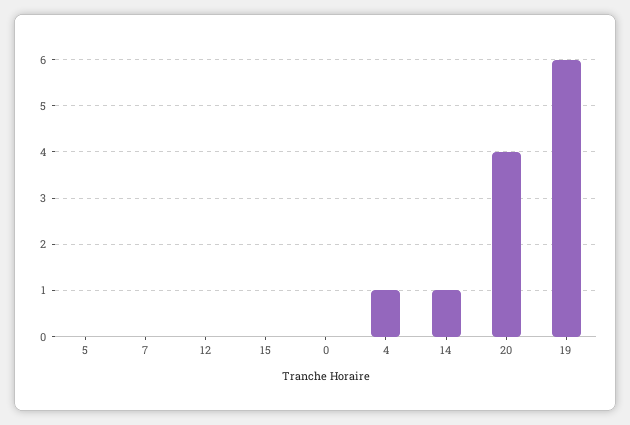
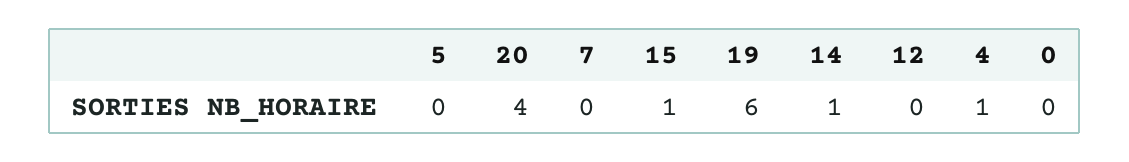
  {
    "5": 0,
    "7": 0,
    "12": 0,
-   "15": 0,
+   "15": 1,
    "0": 0,
    "4": 1,
    "14": 1,
    "20": 4,
    "19": 6
  }

